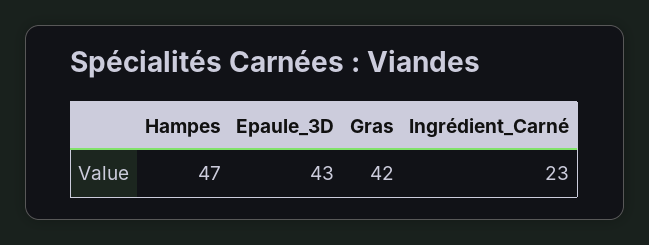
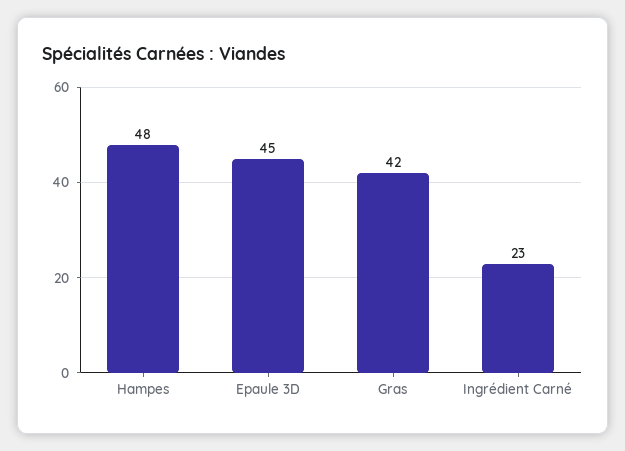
  {
-   "Hampes": 47,
+   "Hampes": 48,
-   "Epaule_3D": 43,
+   "Epaule_3D": 45,
    "Gras": 42,
    "Ingrédient_Carné": 23
  }

